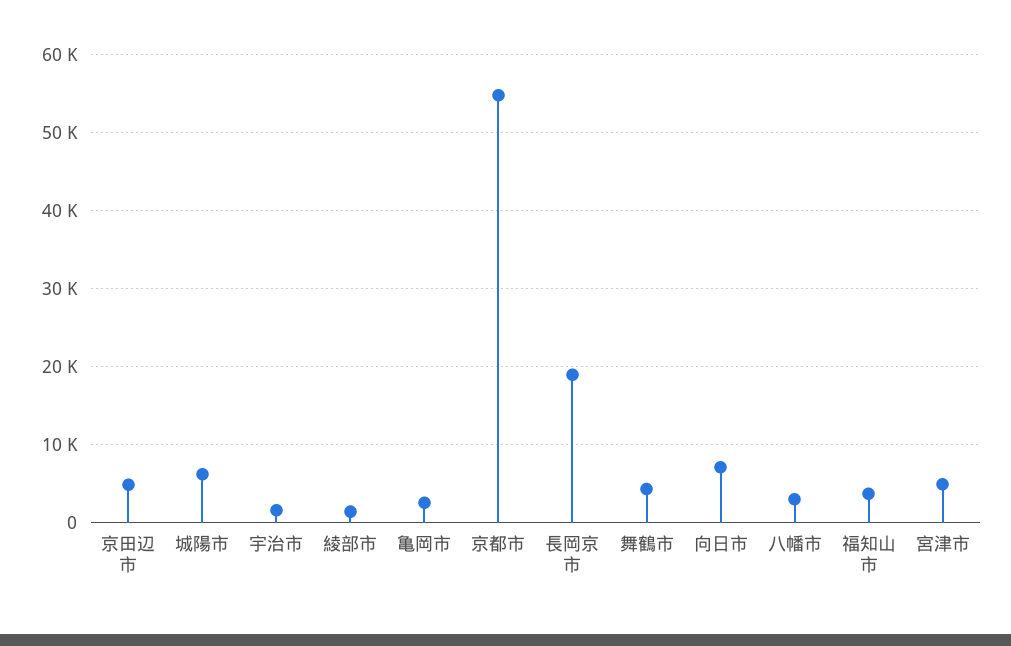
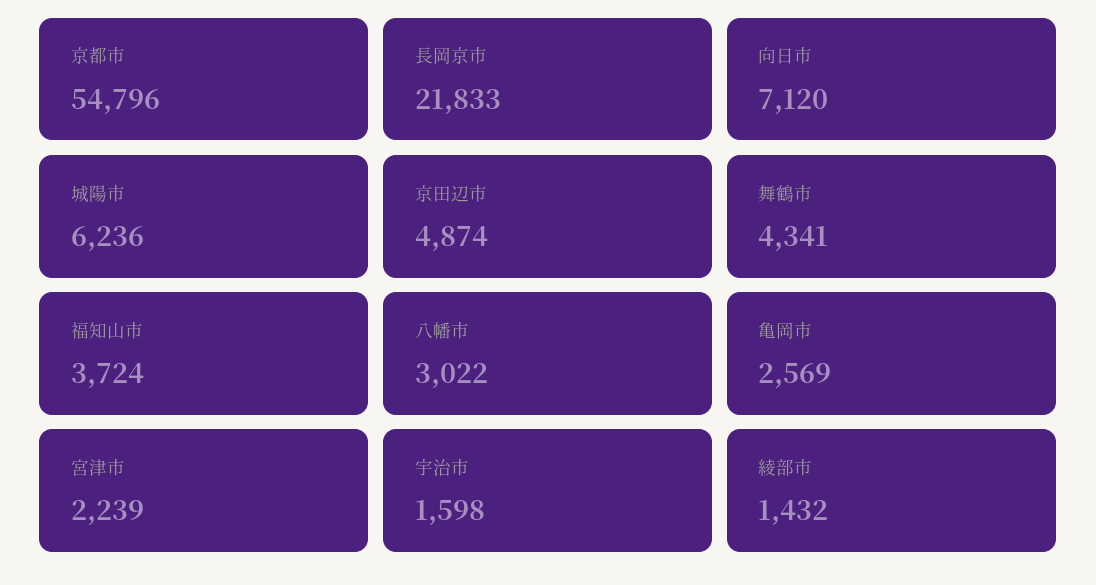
  {
    "京田辺市": 4874,
    "城陽市": 6236,
    "宇治市": 1598,
    "綾部市": 1432,
    "亀岡市": 2569,
    "京都市": 54796,
-   "長岡京市": 19000,
+   "長岡京市": 21833,
    "舞鶴市": 4341,
    "向日市": 7120,
    "八幡市": 3022,
    "福知山市": 3724,
-   "宮津市": 5000
+   "宮津市": 2239
  }

